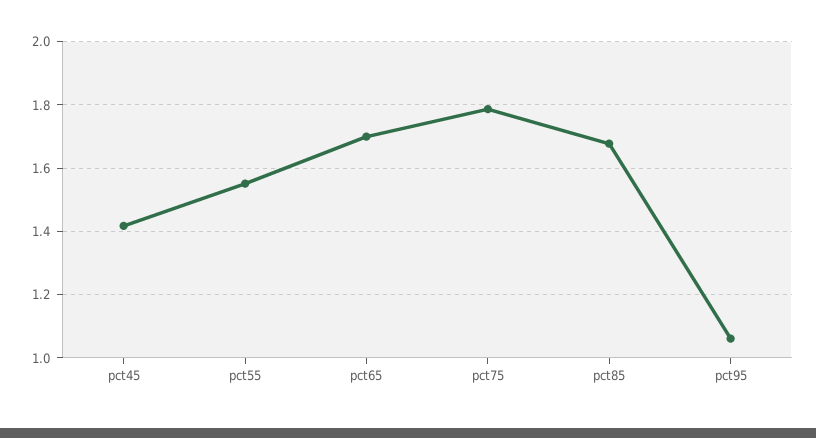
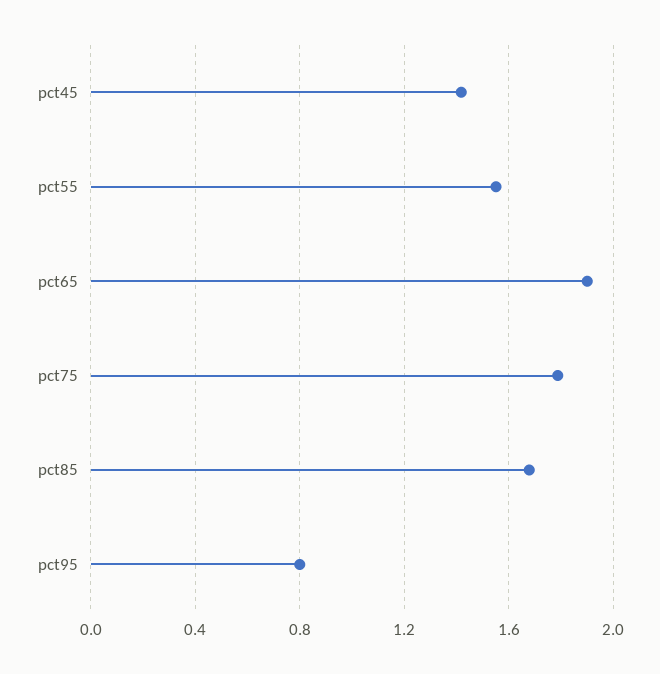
  {
    "pct45": 1.42,
    "pct55": 1.56,
-   "pct65": 1.7,
+   "pct65": 1.9,
    "pct75": 1.78,
    "pct85": 1.68,
-   "pct95": 1.06
+   "pct95": 0.8
  }

